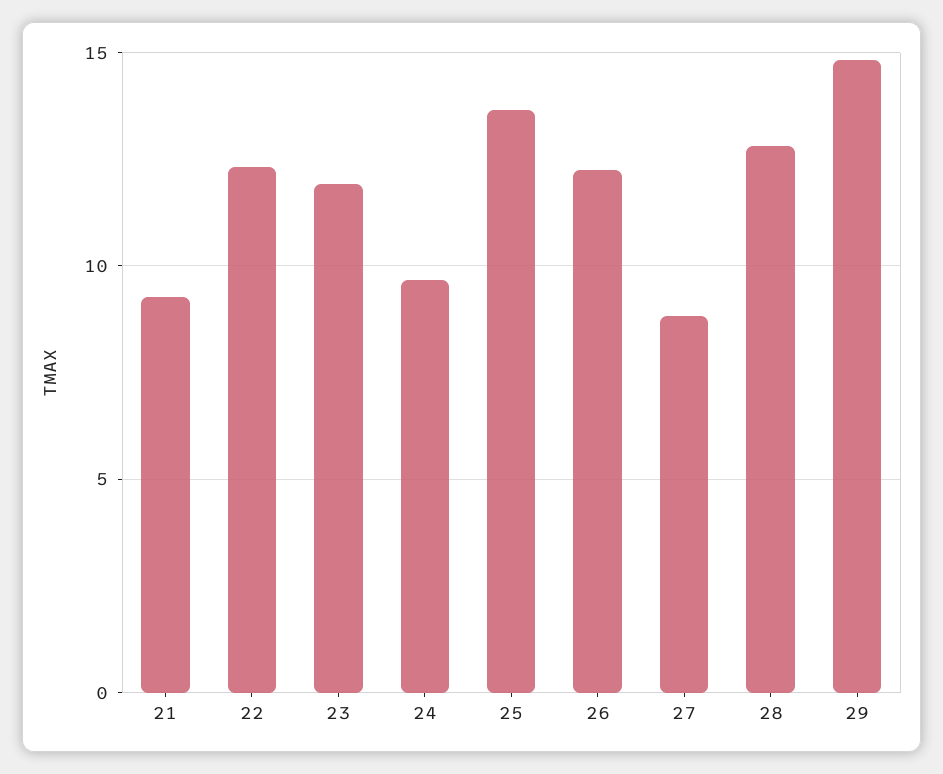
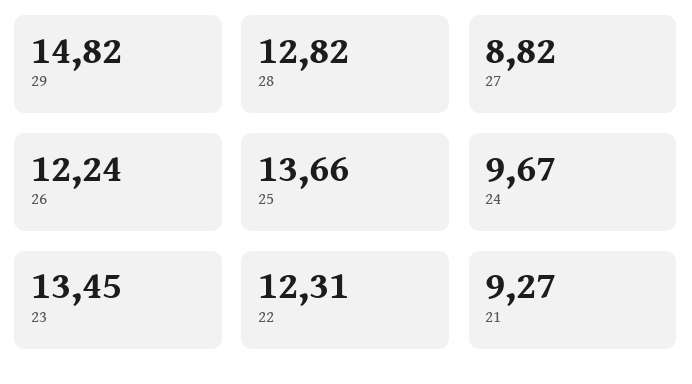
  {
    "21": 9.27,
    "22": 12.31,
-   "23": 12,
+   "23": 13.45,
    "24": 9.67,
    "25": 13.66,
    "26": 12.24,
    "27": 8.82,
    "28": 12.82,
    "29": 14.82
  }

